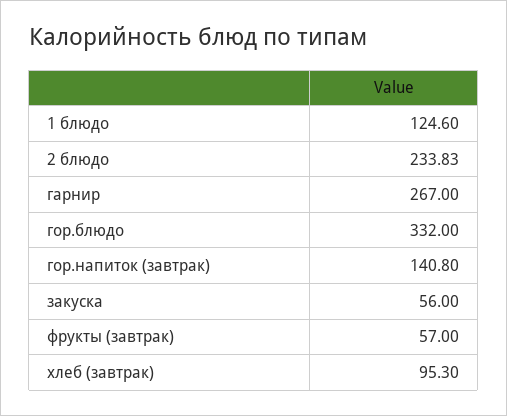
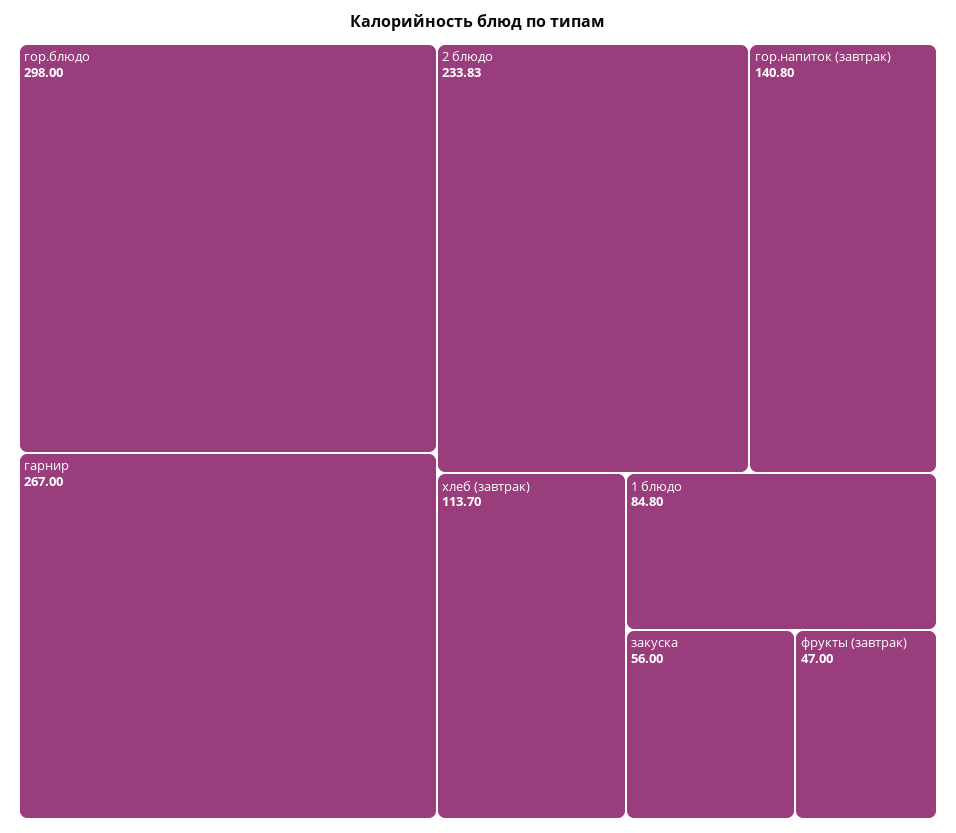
  {
-   "1 блюдо": 124.6,
+   "1 блюдо": 84.8,
    "2 блюдо": 233.83,
    "гарнир": 267,
-   "гор.блюдо": 332,
+   "гор.блюдо": 298,
    "гор.напиток (завтрак)": 140.8,
    "закуска": 56,
-   "фрукты (завтрак)": 57,
+   "фрукты (завтрак)": 47,
-   "хлеб (завтрак)": 95.3
+   "хлеб (завтрак)": 113.7
  }

